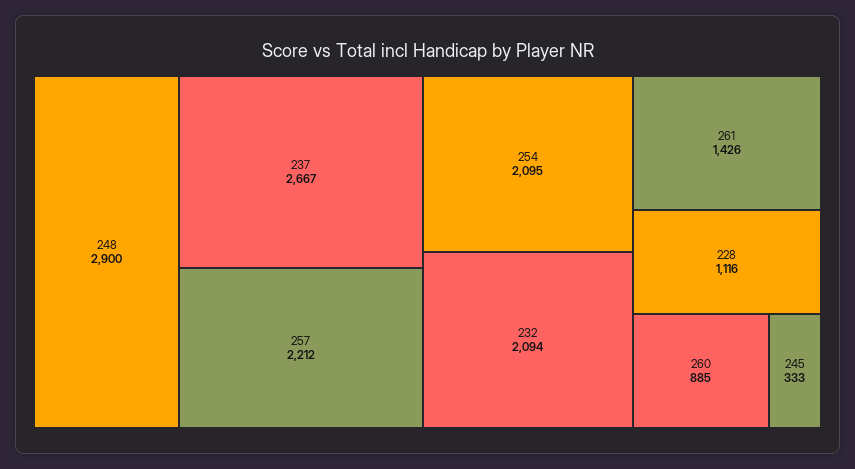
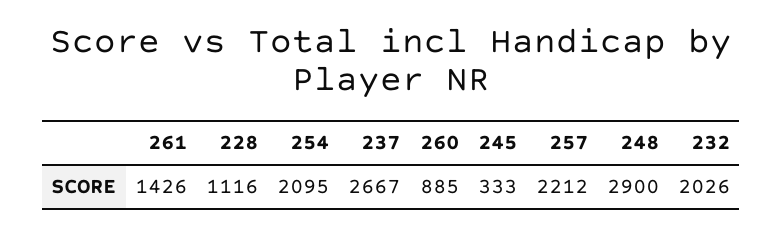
  {
    "248": 2900,
    "237": 2667,
    "257": 2212,
    "254": 2095,
-   "232": 2094,
+   "232": 2026,
    "261": 1426,
    "228": 1116,
    "260": 885,
    "245": 333
  }

